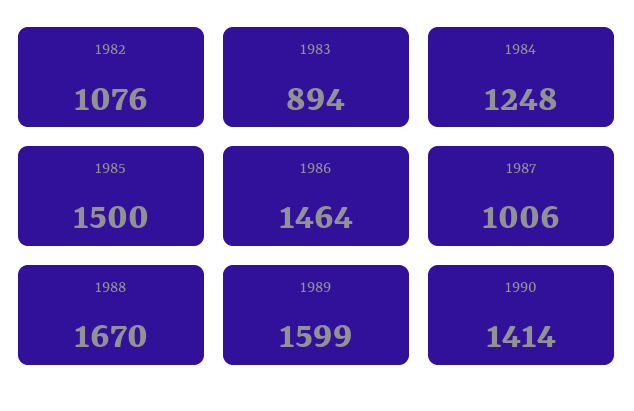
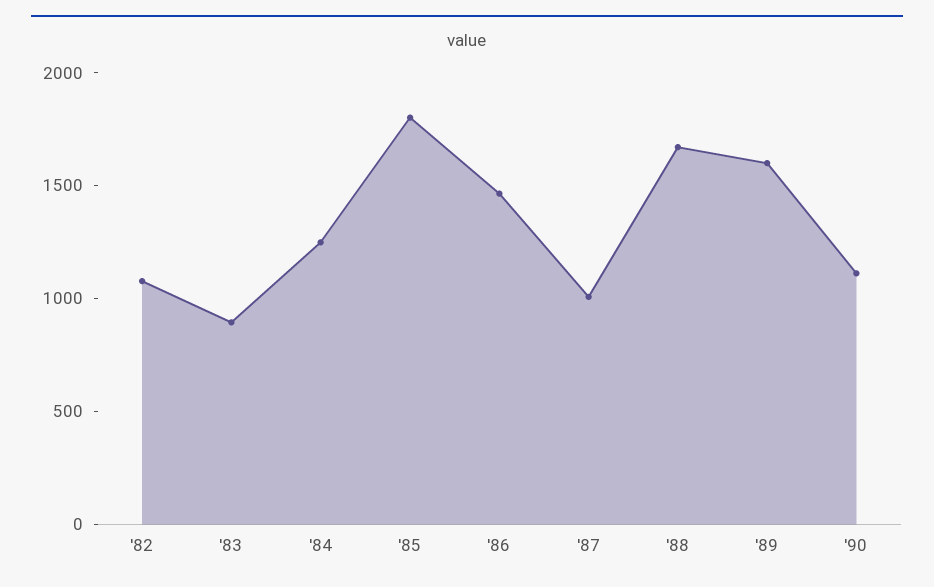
  {
    "1982": 1076,
    "1983": 894,
    "1984": 1248,
-   "1985": 1500,
+   "1985": 1800,
    "1986": 1464,
    "1987": 1006,
    "1988": 1670,
    "1989": 1599,
-   "1990": 1414
+   "1990": 1100
  }

